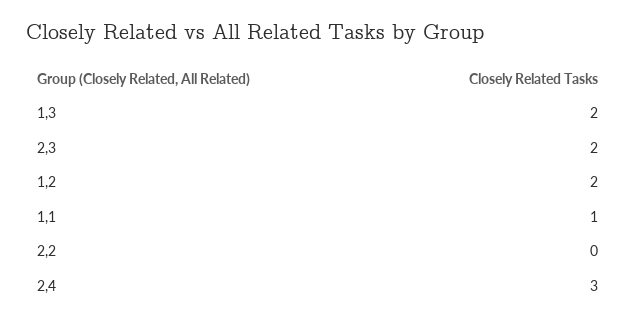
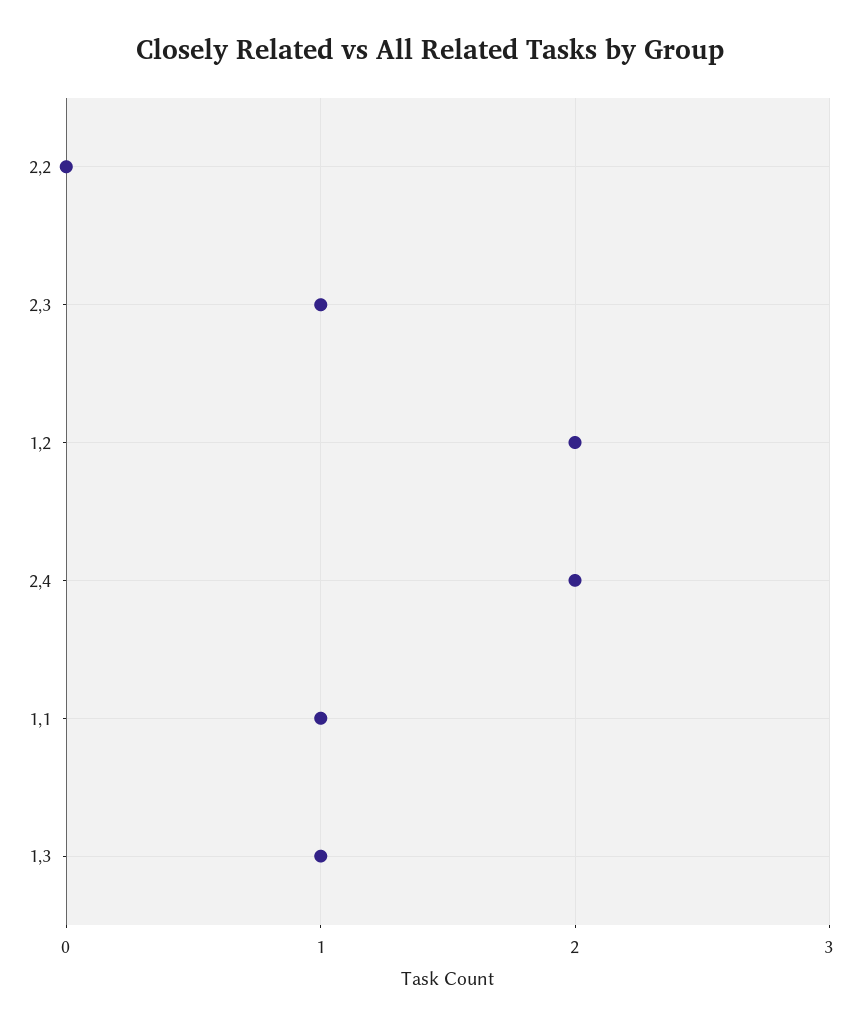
  {
-   "1,3": 2,
+   "1,3": 1,
-   "2,3": 2,
+   "2,3": 1,
    "1,2": 2,
    "1,1": 1,
    "2,2": 0,
-   "2,4": 3
+   "2,4": 2
  }

